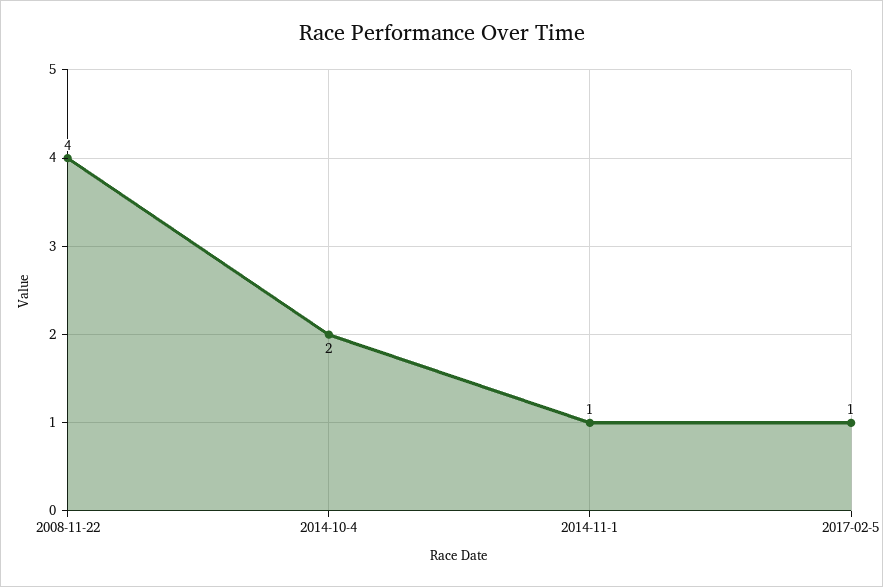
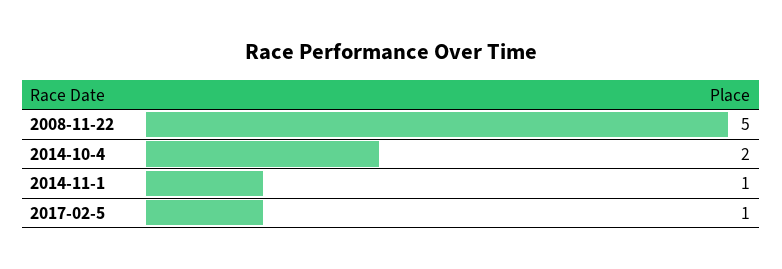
  {
-   "2008-11-22": 4,
+   "2008-11-22": 5,
    "2014-10-4": 2,
    "2014-11-1": 1,
    "2017-02-5": 1
  }

